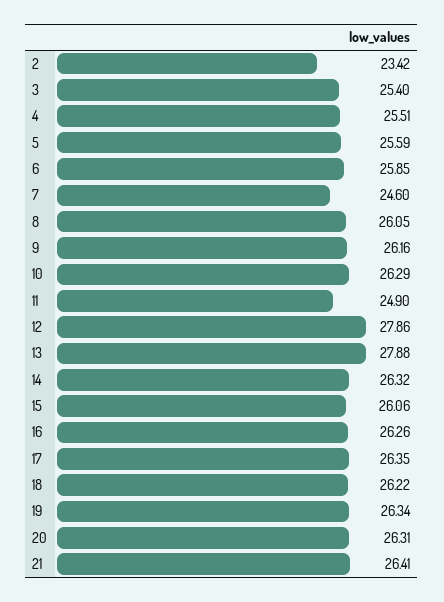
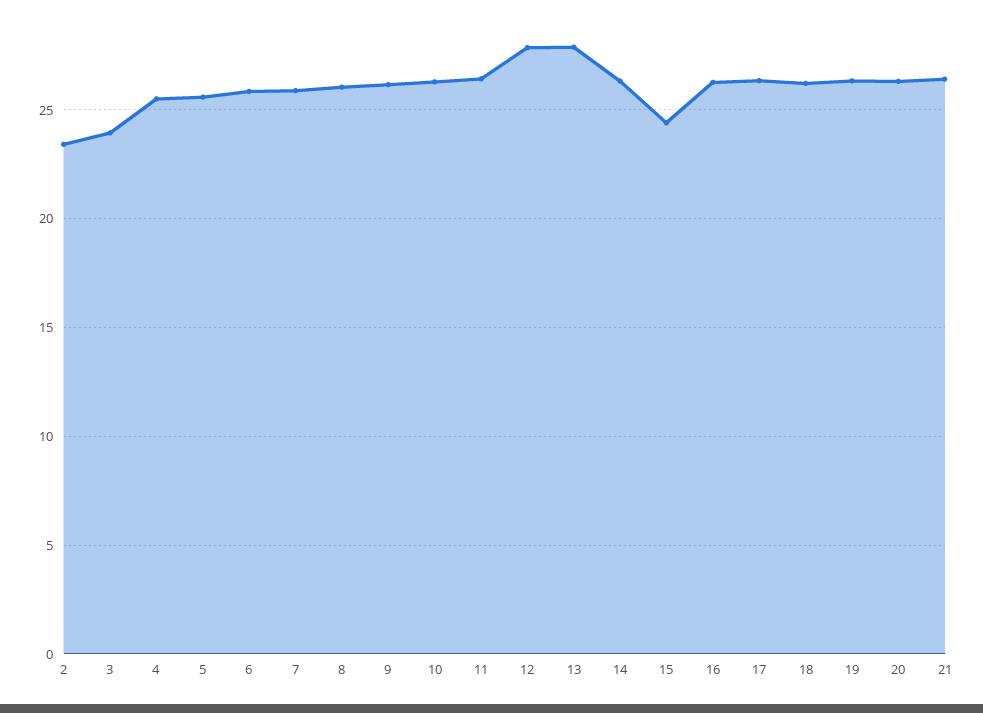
  {
    "2": 23.42,
-   "3": 25.4,
+   "3": 24,
    "4": 25.51,
    "5": 25.59,
    "6": 25.85,
-   "7": 24.6,
+   "7": 26,
    "8": 26.05,
    "9": 26.16,
    "10": 26.29,
-   "11": 24.9,
+   "11": 26.5,
    "12": 27.86,
    "13": 27.88,
    "14": 26.32,
-   "15": 26.06,
+   "15": 24.5,
    "16": 26.26,
    "17": 26.35,
    "18": 26.22,
    "19": 26.34,
    "20": 26.31,
    "21": 26.41
  }

